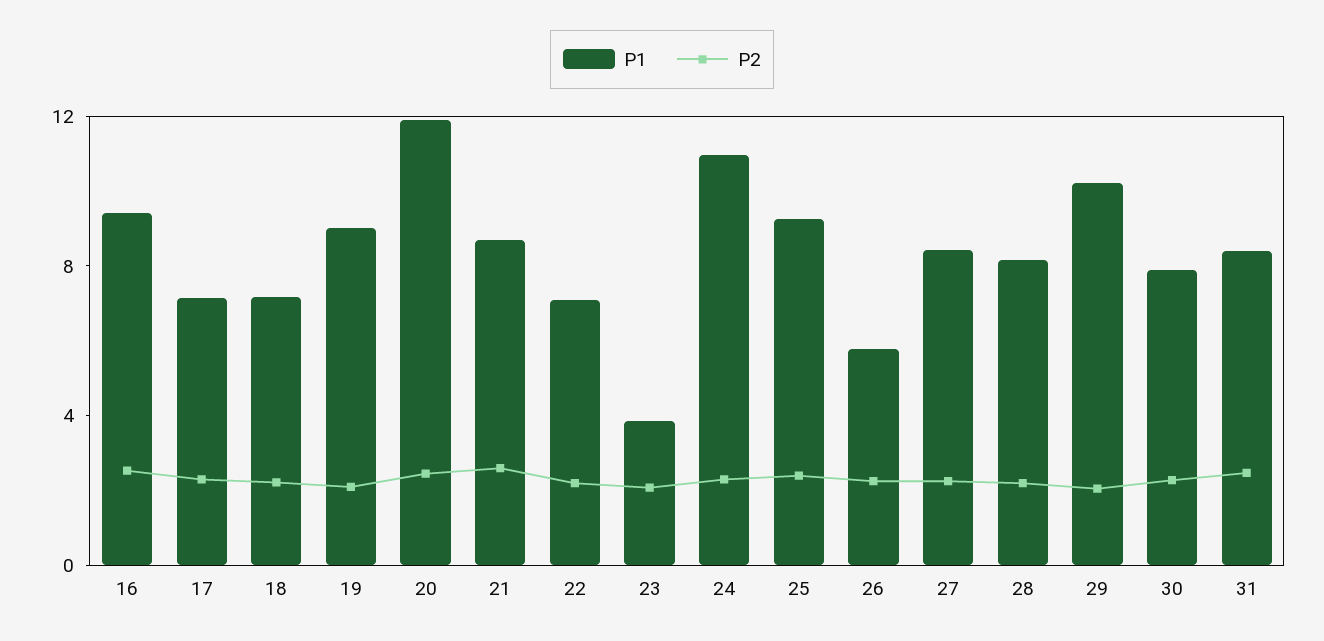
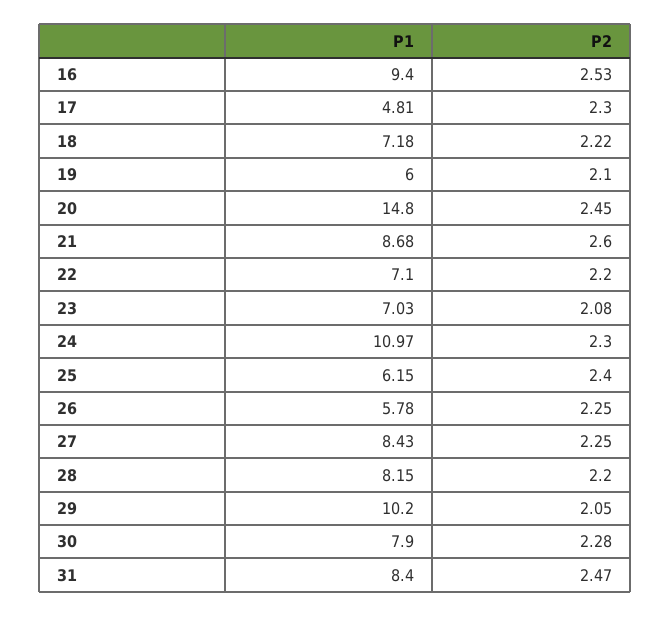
  {
    "P1": {
      "16": 9.4,
-     "17": 7,
+     "17": 4.81,
      "18": 7.18,
-     "19": 9,
+     "19": 6,
-     "20": 12,
+     "20": 14.8,
      "21": 8.68,
      "22": 7.1,
-     "23": 4,
+     "23": 7.03,
      "24": 10.97,
-     "25": 9,
+     "25": 6.15,
      "26": 5.78,
      "27": 8.43,
      "28": 8.15,
      "29": 10.2,
      "30": 7.9,
      "31": 8.4
    },
    "P2": {
      "16": 2.53,
      "17": 2.3,
      "18": 2.22,
      "19": 2.1,
      "20": 2.45,
      "21": 2.6,
      "22": 2.2,
      "23": 2.08,
      "24": 2.3,
      "25": 2.4,
      "26": 2.25,
      "27": 2.25,
      "28": 2.2,
      "29": 2.05,
      "30": 2.28,
      "31": 2.47
    }
  }

